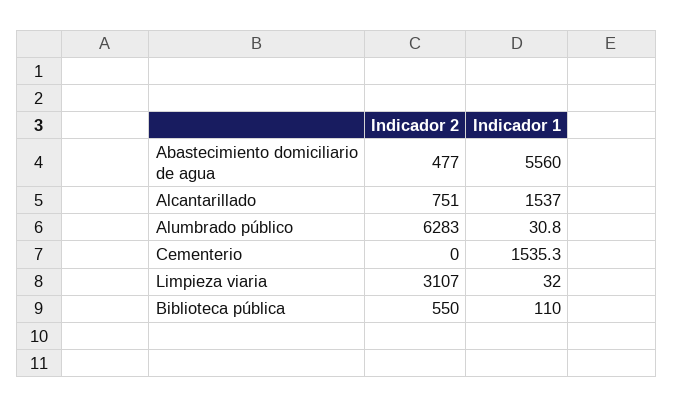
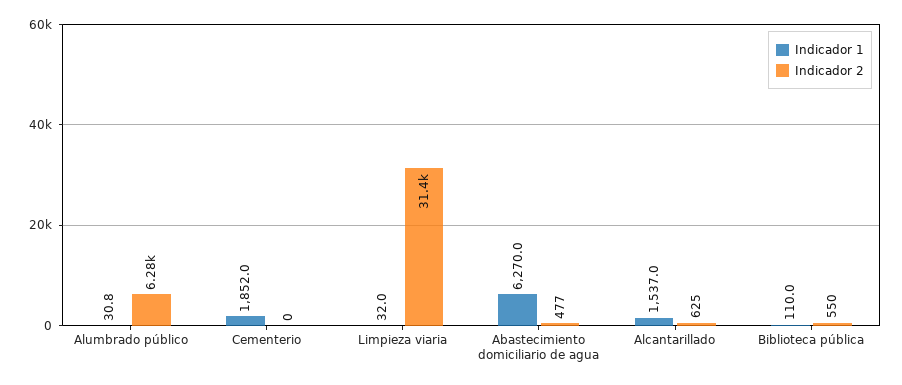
  {
    "Indicador 2": {
      "Abastecimiento domiciliario de agua": 477,
-     "Alcantarillado": 751,
+     "Alcantarillado": 625,
      "Alumbrado público": 6283,
      "Cementerio": 0,
-     "Limpieza viaria": 3107,
+     "Limpieza viaria": 31400,
      "Biblioteca pública": 550
    },
    "Indicador 1": {
-     "Abastecimiento domiciliario de agua": 5560,
+     "Abastecimiento domiciliario de agua": 6270,
      "Alcantarillado": 1537,
      "Alumbrado público": 30.8,
-     "Cementerio": 1535.3,
+     "Cementerio": 1852,
      "Limpieza viaria": 32,
      "Biblioteca pública": 110
    }
  }

